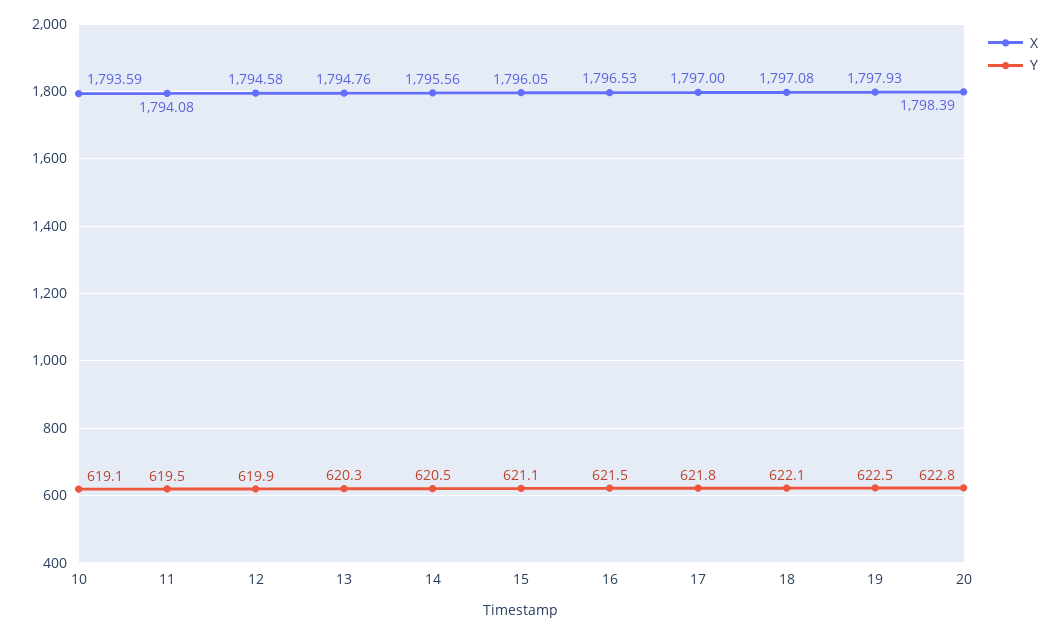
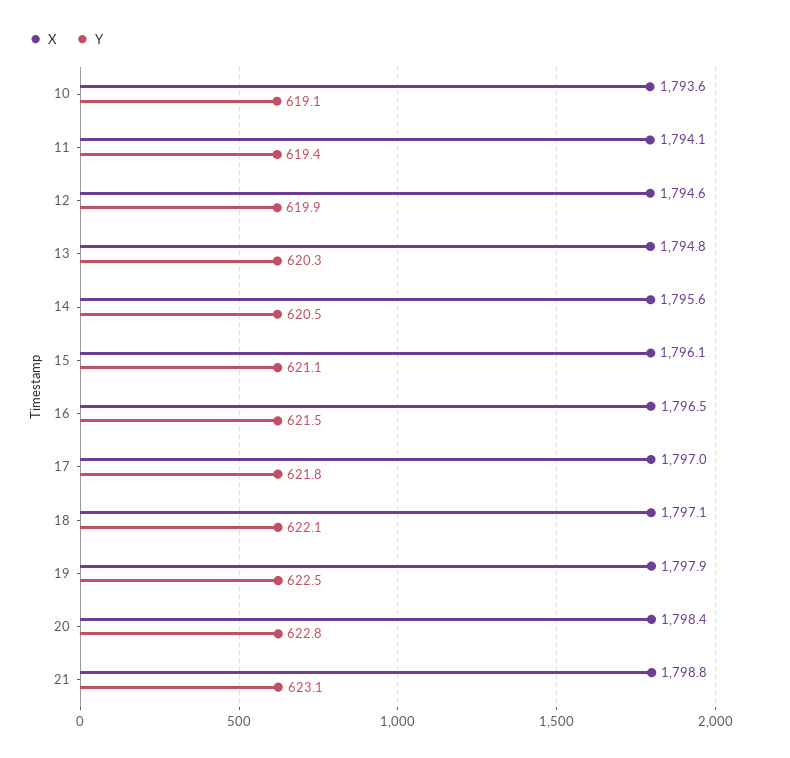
  {
    "X": {
      "10": 1793.59,
      "11": 1794.08,
      "12": 1794.58,
      "13": 1794.76,
      "14": 1795.56,
      "15": 1796.05,
      "16": 1796.53,
      "17": 1797,
      "18": 1797.08,
      "19": 1797.93,
-     "20": 1798.39
+     "20": 1798.39,
+     "21": 1798.8
    },
    "Y": {
      "10": 619.1,
-     "11": 619.5,
+     "11": 619.4,
      "12": 619.9,
      "13": 620.3,
      "14": 620.5,
      "15": 621.1,
      "16": 621.5,
      "17": 621.8,
      "18": 622.1,
      "19": 622.5,
-     "20": 622.8
+     "20": 622.8,
+     "21": 623.1
    }
  }

